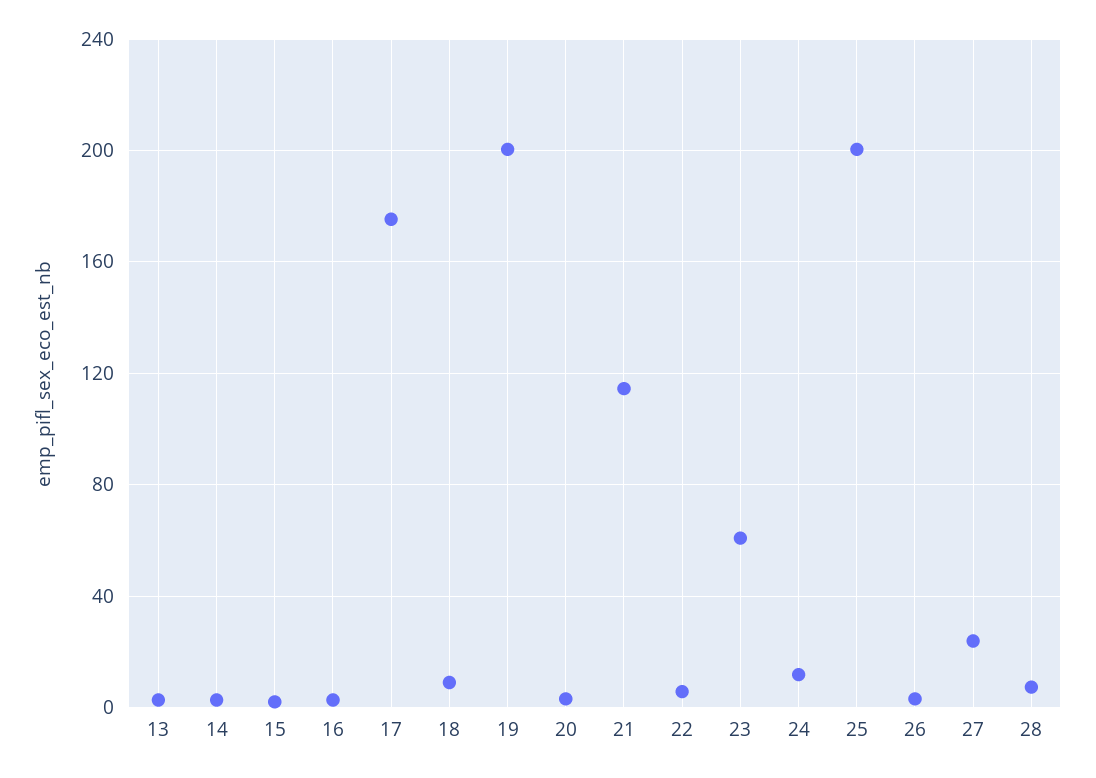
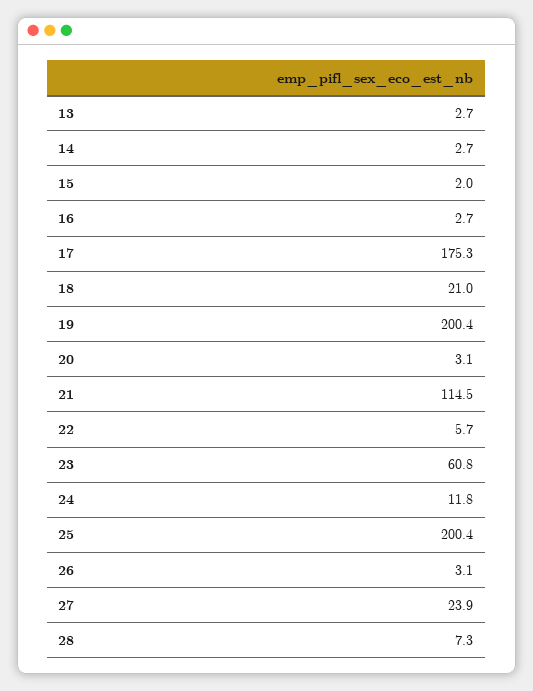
  {
    "13": 2.7,
    "14": 2.7,
    "15": 2,
    "16": 2.7,
    "17": 175.3,
-   "18": 10,
+   "18": 21,
    "19": 200.4,
    "20": 3.1,
    "21": 114.5,
    "22": 5.7,
    "23": 60.8,
    "24": 11.8,
    "25": 200.4,
    "26": 3.1,
    "27": 23.9,
    "28": 7.3
  }

